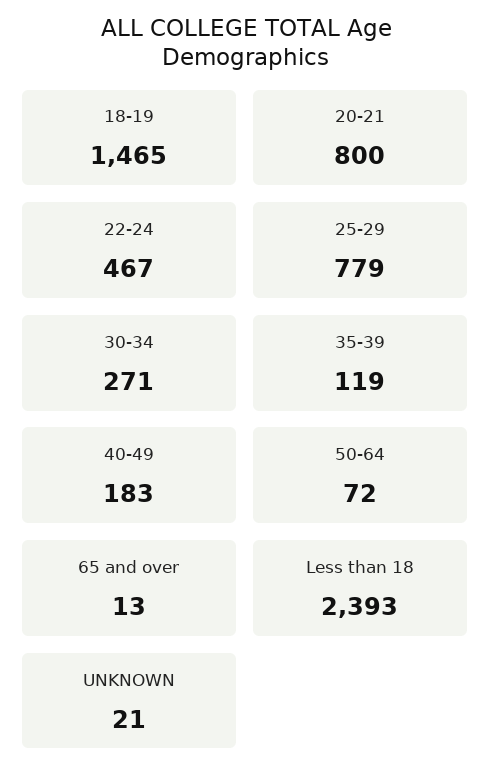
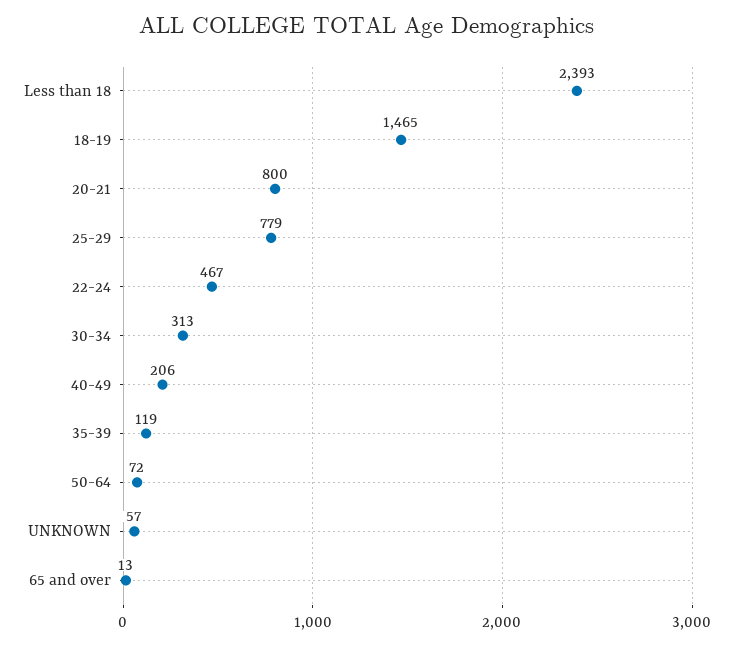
  {
    "18-19": 1465,
    "20-21": 800,
    "22-24": 467,
    "25-29": 779,
-   "30-34": 271,
+   "30-34": 313,
    "35-39": 119,
-   "40-49": 183,
+   "40-49": 206,
    "50-64": 72,
    "65 and over": 13,
    "Less than 18": 2393,
-   "UNKNOWN": 21
+   "UNKNOWN": 57
  }

